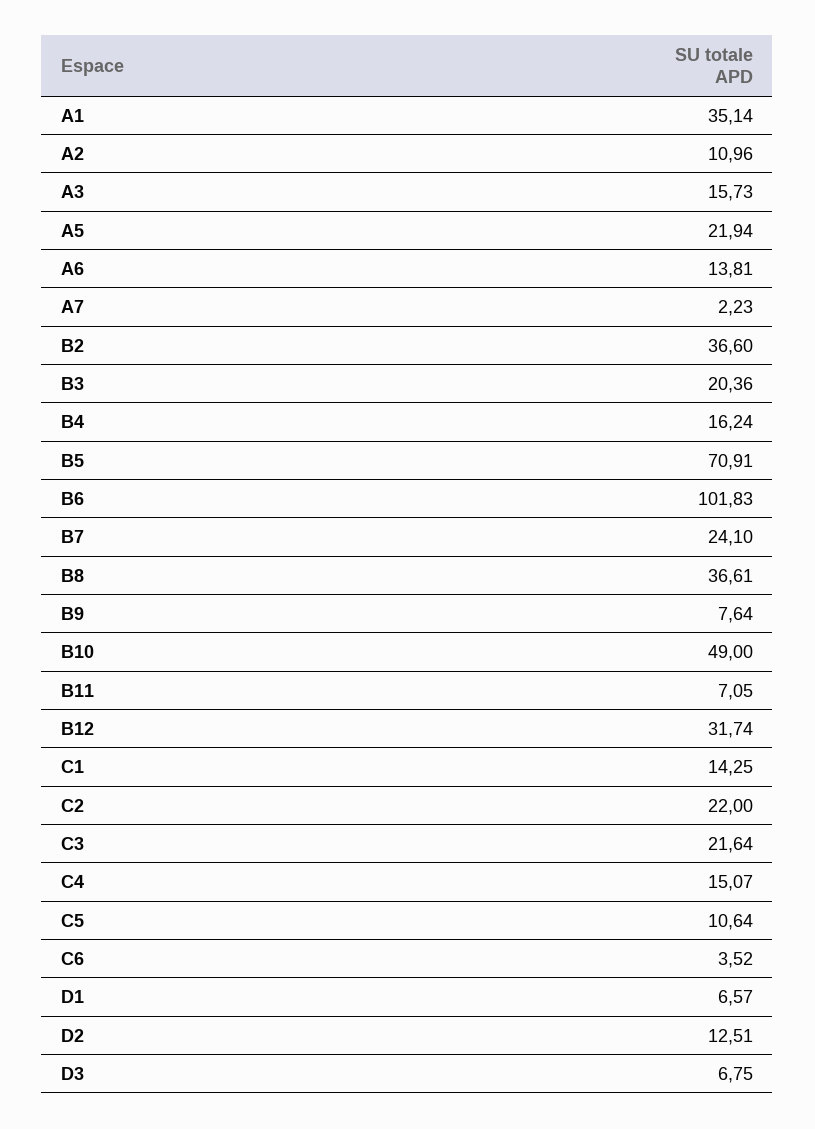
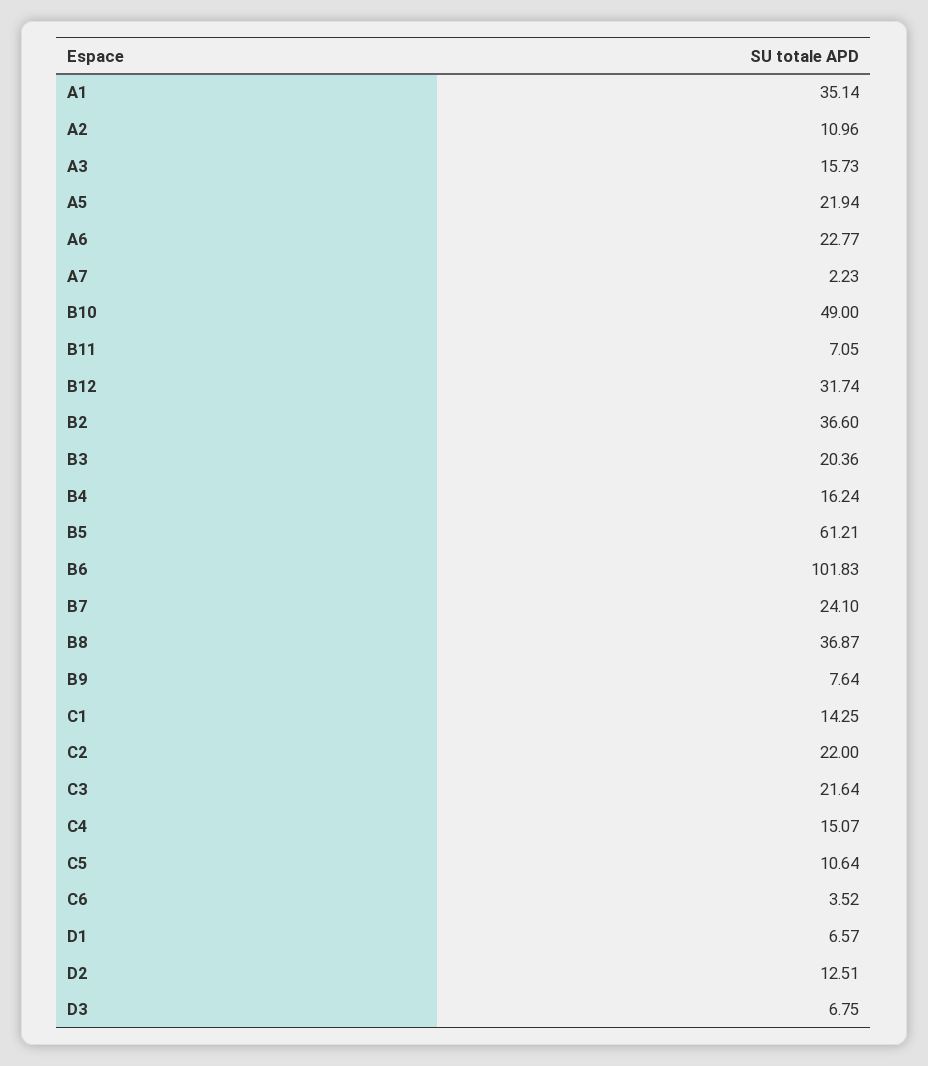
  {
    "A1": 35.14,
    "A2": 10.96,
    "A3": 15.73,
    "A5": 21.94,
-   "A6": 13.81,
+   "A6": 22.77,
    "A7": 2.23,
    "B2": 36.6,
    "B3": 20.36,
    "B4": 16.24,
-   "B5": 70.91,
+   "B5": 61.21,
    "B6": 101.83,
    "B7": 24.1,
-   "B8": 36.61,
+   "B8": 36.87,
    "B9": 7.64,
    "B10": 49,
    "B11": 7.05,
    "B12": 31.74,
    "C1": 14.25,
    "C2": 22,
    "C3": 21.64,
    "C4": 15.07,
    "C5": 10.64,
    "C6": 3.52,
    "D1": 6.57,
    "D2": 12.51,
    "D3": 6.75
  }

